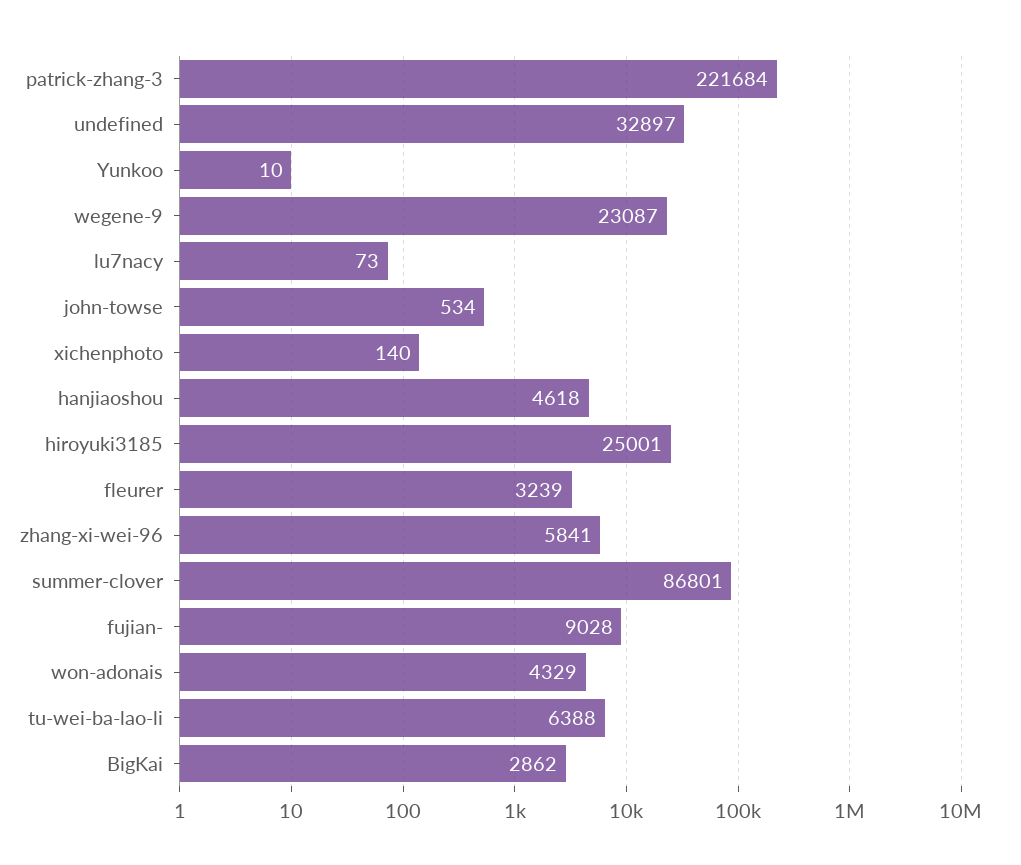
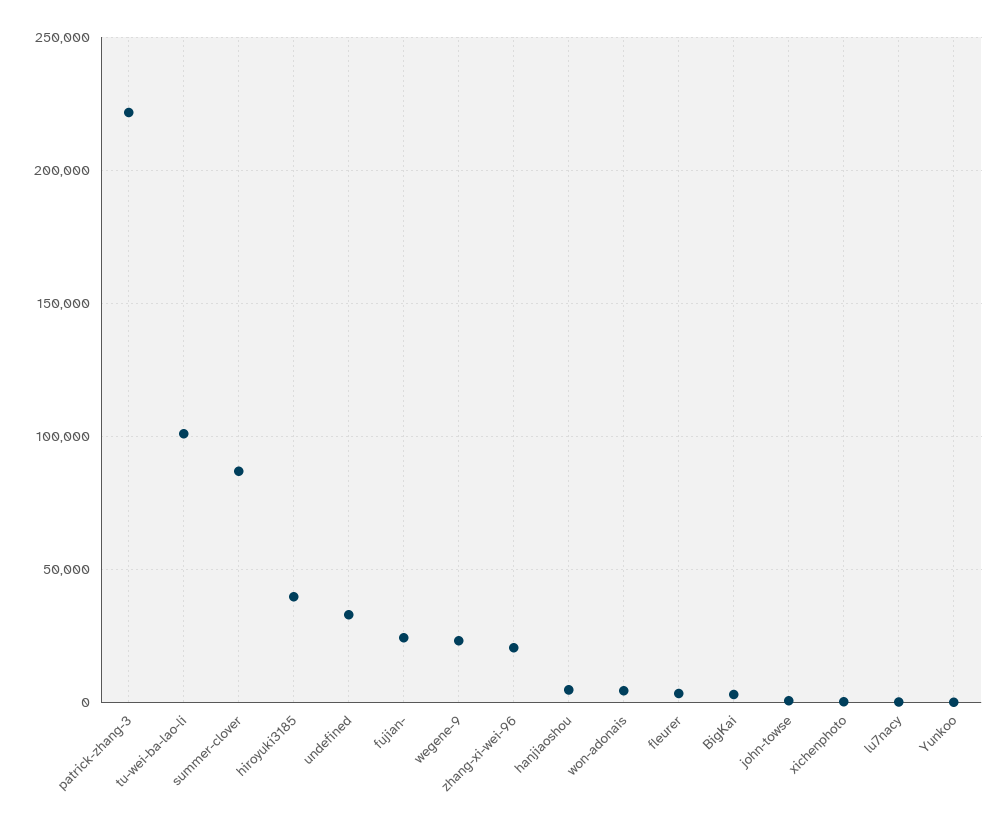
  {
    "patrick-zhang-3": 221684,
    "undefined": 32897,
    "Yunkoo": 10,
    "wegene-9": 23087,
    "lu7nacy": 73,
    "john-towse": 534,
    "xichenphoto": 140,
    "hanjiaoshou": 4618,
-   "hiroyuki3185": 25001,
+   "hiroyuki3185": 40000,
    "fleurer": 3239,
-   "zhang-xi-wei-96": 5841,
+   "zhang-xi-wei-96": 20000,
    "summer-clover": 86801,
-   "fujian-": 9028,
+   "fujian-": 25000,
    "won-adonais": 4329,
-   "tu-wei-ba-lao-li": 6388,
+   "tu-wei-ba-lao-li": 100000,
    "BigKai": 2862
  }

